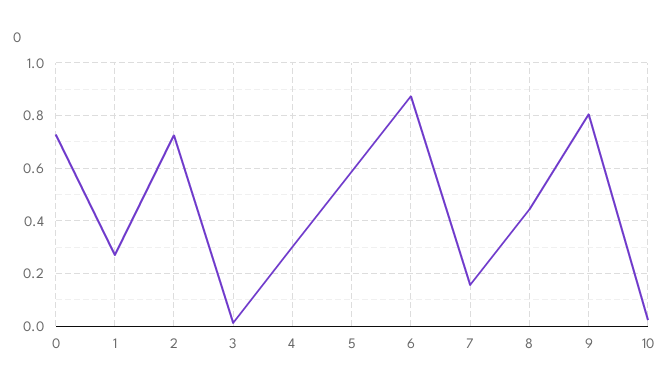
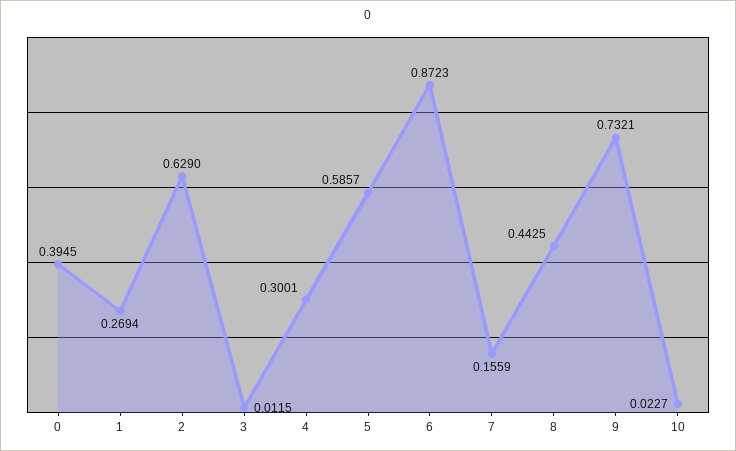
  {
-   "0": 0.725,
+   "0": 0.3945,
    "1": 0.2694,
-   "2": 0.725,
+   "2": 0.629,
    "3": 0.0115,
    "4": 0.3001,
    "5": 0.5857,
    "6": 0.8723,
    "7": 0.1559,
    "8": 0.4425,
-   "9": 0.8,
+   "9": 0.7321,
    "10": 0.0227
  }

